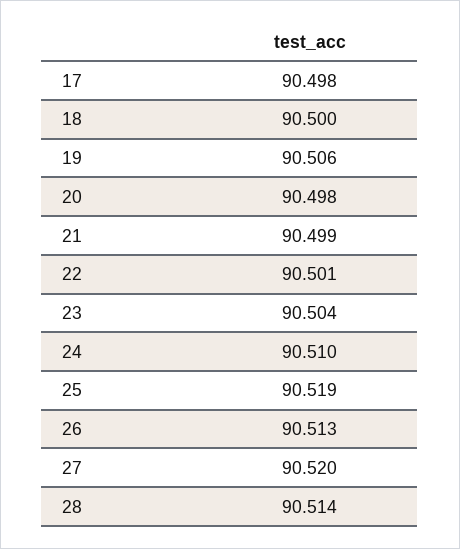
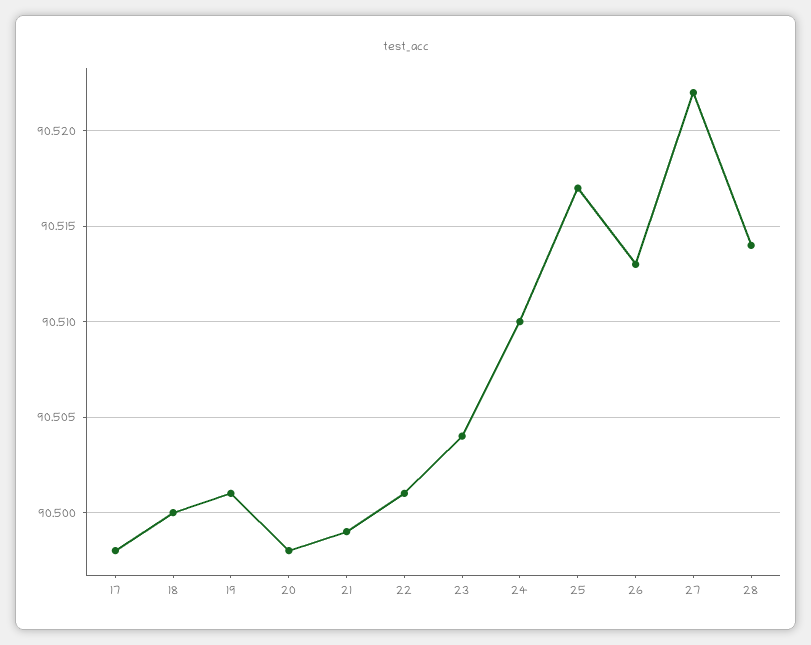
  {
    "17": 90.498,
    "18": 90.5,
-   "19": 90.506,
+   "19": 90.501,
    "20": 90.498,
    "21": 90.499,
    "22": 90.501,
    "23": 90.504,
    "24": 90.51,
-   "25": 90.519,
+   "25": 90.517,
    "26": 90.513,
-   "27": 90.52,
+   "27": 90.522,
    "28": 90.514
  }

